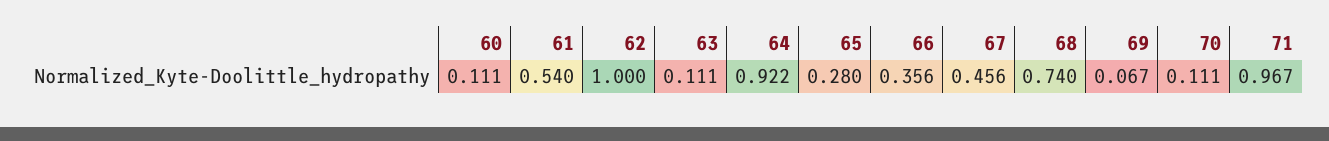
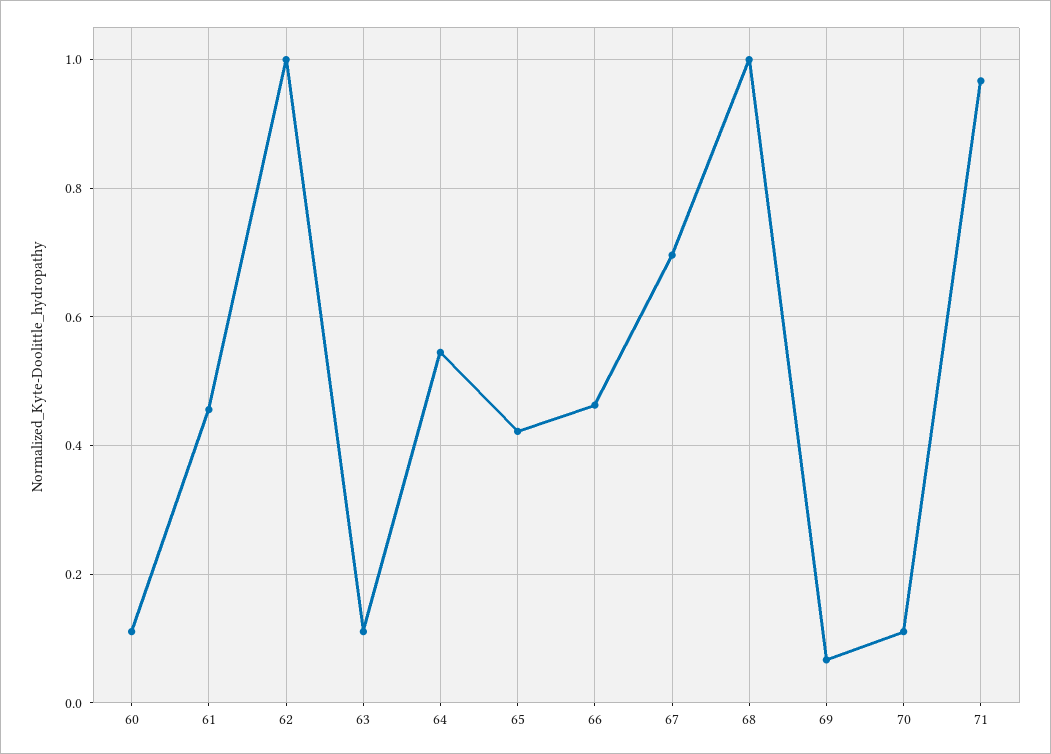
  {
    "60": 0.111,
-   "61": 0.54,
+   "61": 0.46,
    "62": 1,
    "63": 0.111,
-   "64": 0.922,
+   "64": 0.54,
-   "65": 0.28,
+   "65": 0.42,
-   "66": 0.356,
+   "66": 0.46,
-   "67": 0.456,
+   "67": 0.7,
-   "68": 0.74,
+   "68": 1,
    "69": 0.067,
    "70": 0.111,
    "71": 0.967
  }

